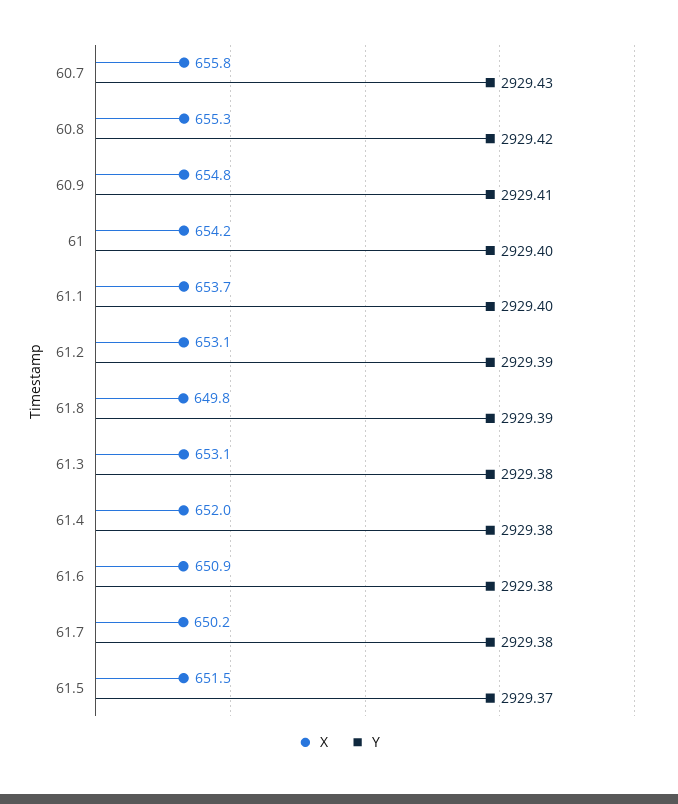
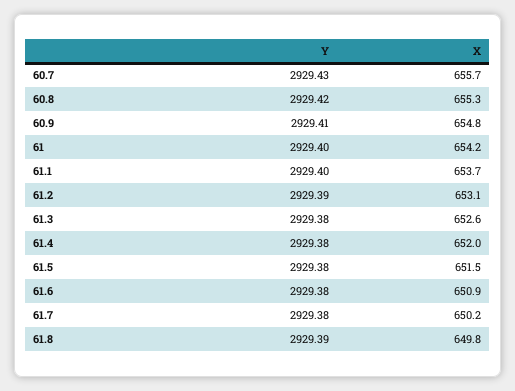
  {
    "X": {
-     "60.7": 655.8,
+     "60.7": 655.7,
      "60.8": 655.3,
      "60.9": 654.8,
      "61": 654.2,
      "61.1": 653.7,
      "61.2": 653.1,
      "61.8": 649.8,
-     "61.3": 653.1,
+     "61.3": 652.6,
      "61.4": 652,
      "61.6": 650.9,
      "61.7": 650.2,
      "61.5": 651.5
    },
    "Y": {
      "60.7": 2929.43,
      "60.8": 2929.42,
      "60.9": 2929.41,
      "61": 2929.4,
      "61.1": 2929.4,
      "61.2": 2929.39,
      "61.8": 2929.39,
      "61.3": 2929.38,
      "61.4": 2929.38,
      "61.6": 2929.38,
      "61.7": 2929.38,
-     "61.5": 2929.37
+     "61.5": 2929.38
    }
  }

